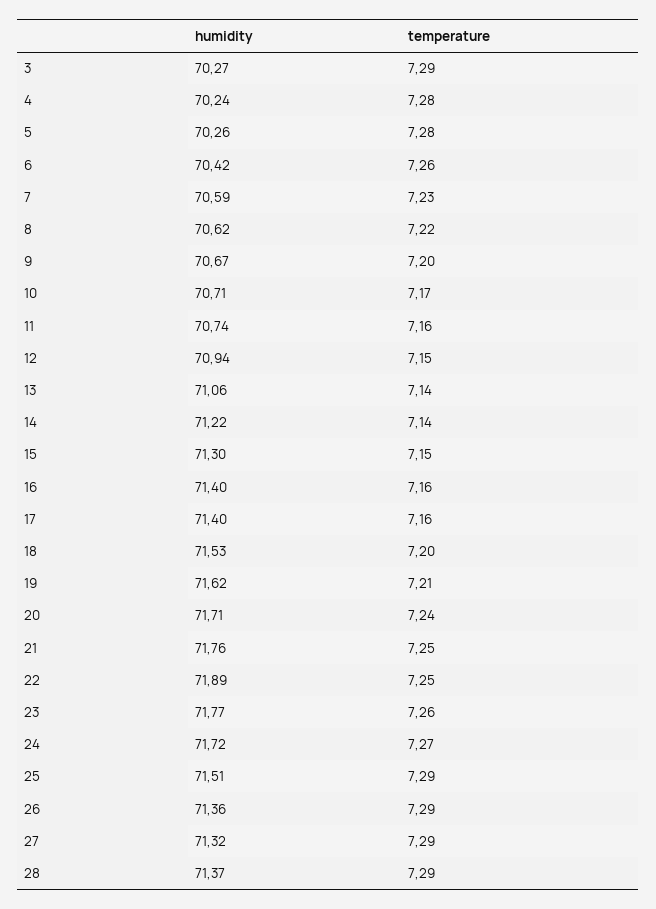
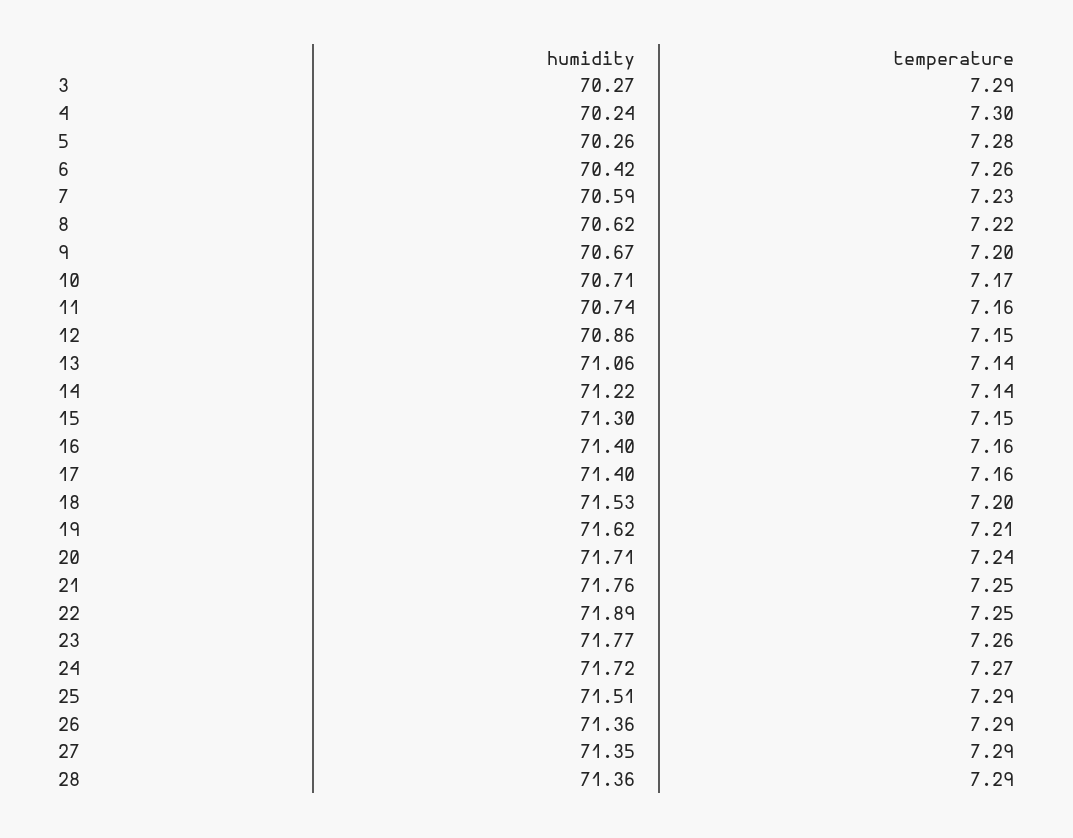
  {
    "humidity": {
      "3": 70.27,
      "4": 70.24,
      "5": 70.26,
      "6": 70.42,
      "7": 70.59,
      "8": 70.62,
      "9": 70.67,
      "10": 70.71,
      "11": 70.74,
-     "12": 70.94,
+     "12": 70.86,
      "13": 71.06,
      "14": 71.22,
      "15": 71.3,
      "16": 71.4,
      "17": 71.4,
      "18": 71.53,
      "19": 71.62,
      "20": 71.71,
      "21": 71.76,
      "22": 71.89,
      "23": 71.77,
      "24": 71.72,
      "25": 71.51,
      "26": 71.36,
-     "27": 71.32,
+     "27": 71.35,
-     "28": 71.37
+     "28": 71.36
    },
    "temperature": {
      "3": 7.29,
-     "4": 7.28,
+     "4": 7.3,
      "5": 7.28,
      "6": 7.26,
      "7": 7.23,
      "8": 7.22,
      "9": 7.2,
      "10": 7.17,
      "11": 7.16,
      "12": 7.15,
      "13": 7.14,
      "14": 7.14,
      "15": 7.15,
      "16": 7.16,
      "17": 7.16,
      "18": 7.2,
      "19": 7.21,
      "20": 7.24,
      "21": 7.25,
      "22": 7.25,
      "23": 7.26,
      "24": 7.27,
      "25": 7.29,
      "26": 7.29,
      "27": 7.29,
      "28": 7.29
    }
  }

